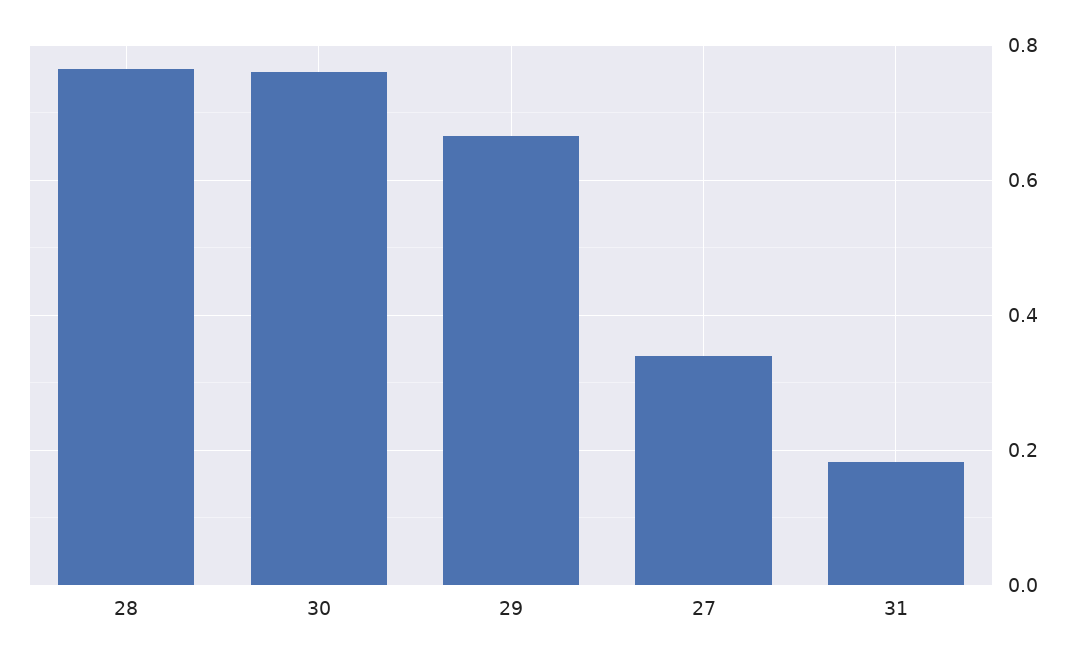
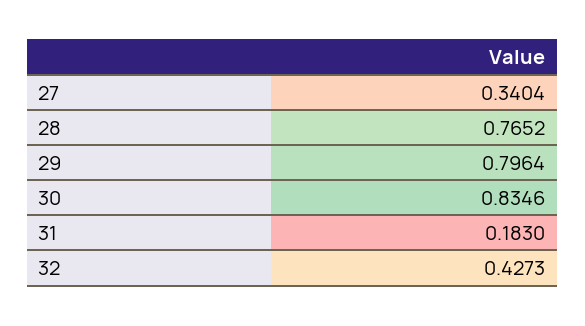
  {
    "28": 0.7652,
-   "30": 0.76,
+   "30": 0.8346,
-   "29": 0.66,
+   "29": 0.7964,
    "27": 0.3404,
-   "31": 0.183
+   "31": 0.183,
+   "32": 0.4273
  }

